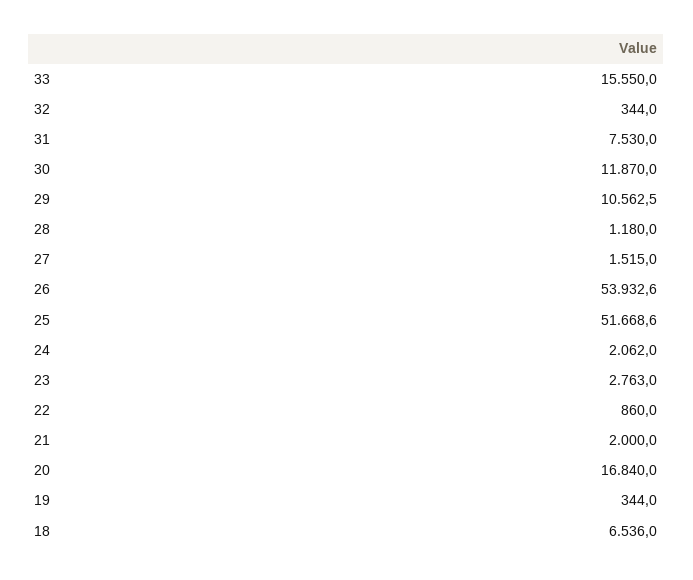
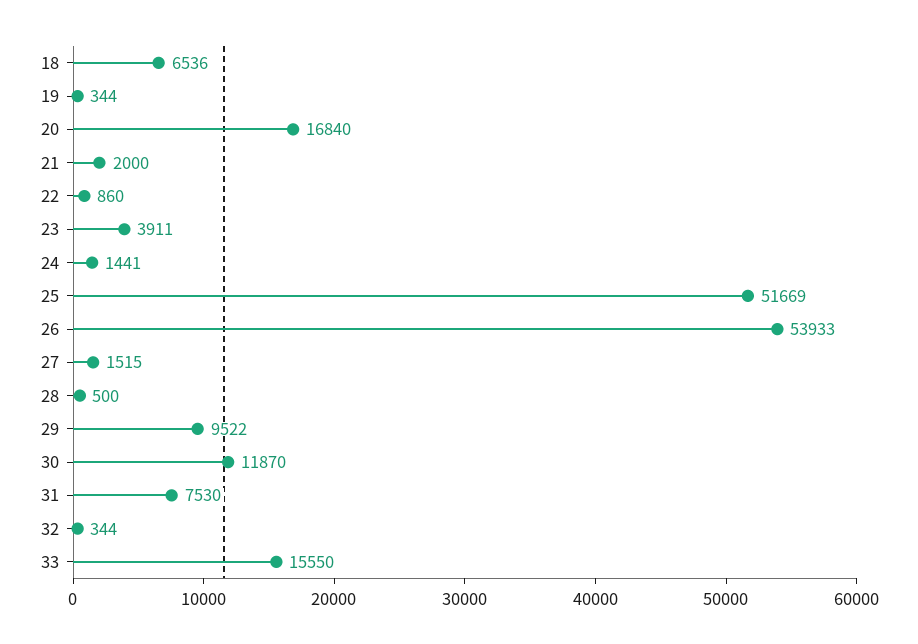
  {
    "33": 15550,
    "32": 344,
    "31": 7530,
    "30": 11870,
-   "29": 10562.5,
+   "29": 9522,
-   "28": 1180,
+   "28": 500,
    "27": 1515,
    "26": 53932.6,
    "25": 51668.6,
-   "24": 2062,
+   "24": 1441,
-   "23": 2763,
+   "23": 3911,
    "22": 860,
    "21": 2000,
    "20": 16840,
    "19": 344,
    "18": 6536
  }

